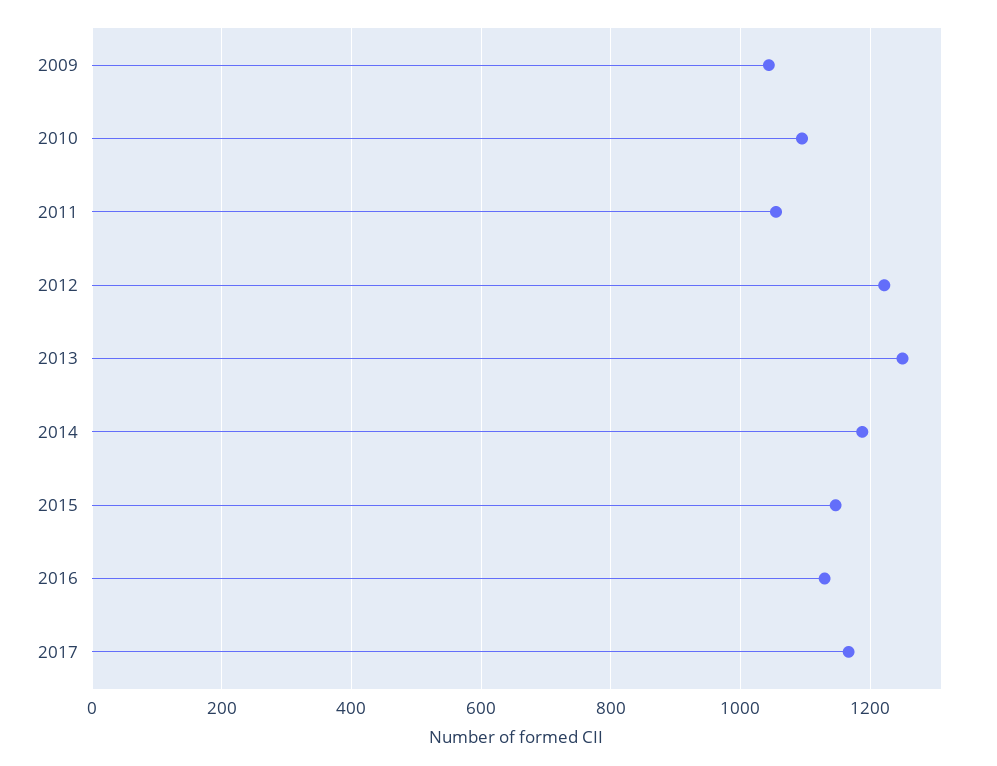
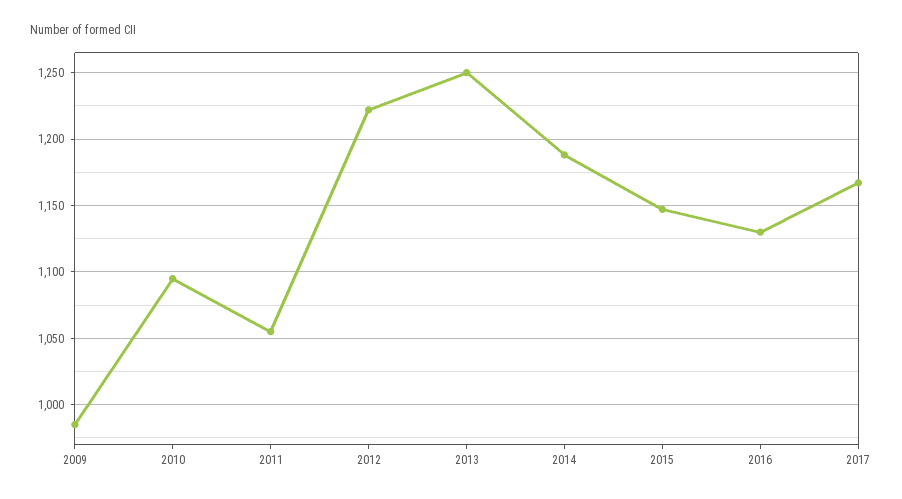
  {
-   "2009": 1040,
+   "2009": 985,
    "2010": 1095,
    "2011": 1055,
    "2012": 1220,
    "2013": 1250,
    "2014": 1190,
    "2015": 1145,
    "2016": 1130,
    "2017": 1165
  }

